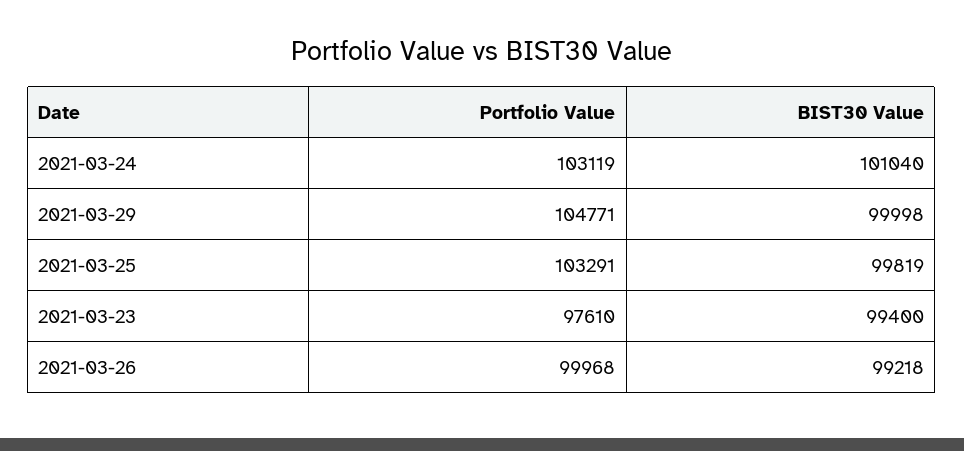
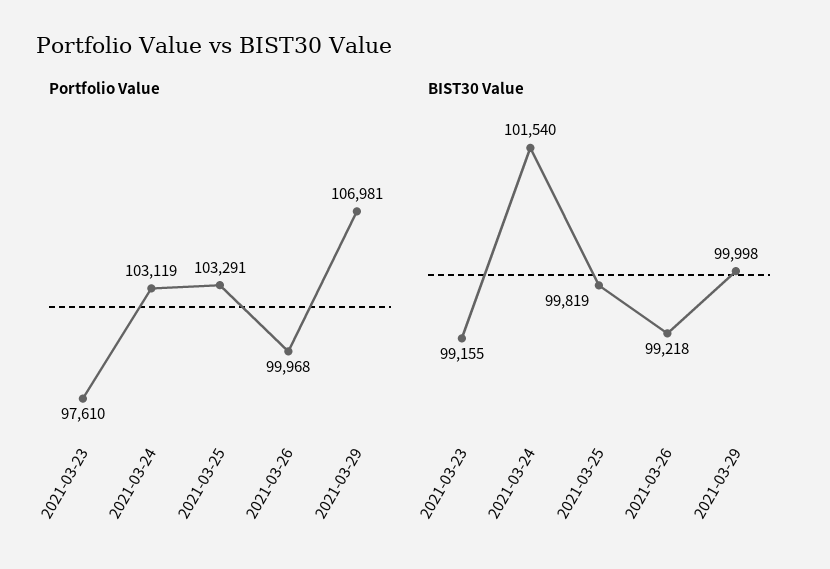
  {
    "Portfolio Value": {
      "2021-03-24": 103119,
-     "2021-03-29": 104771,
+     "2021-03-29": 106981,
      "2021-03-25": 103291,
      "2021-03-23": 97610,
      "2021-03-26": 99968
    },
    "BIST30 Value": {
-     "2021-03-24": 101040,
+     "2021-03-24": 101540,
      "2021-03-29": 99998,
      "2021-03-25": 99819,
-     "2021-03-23": 99400,
+     "2021-03-23": 99155,
      "2021-03-26": 99218
    }
  }

